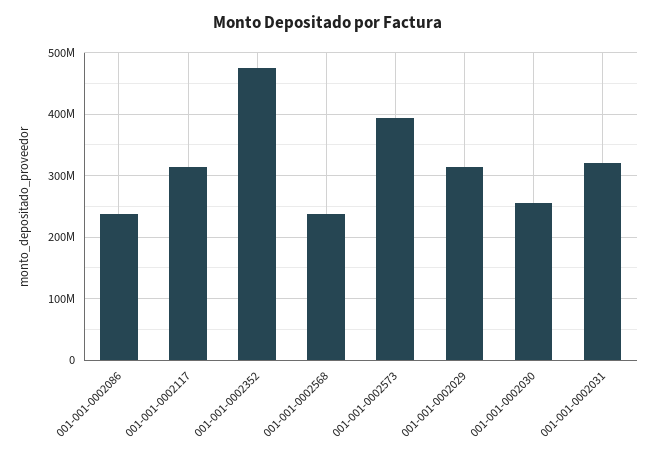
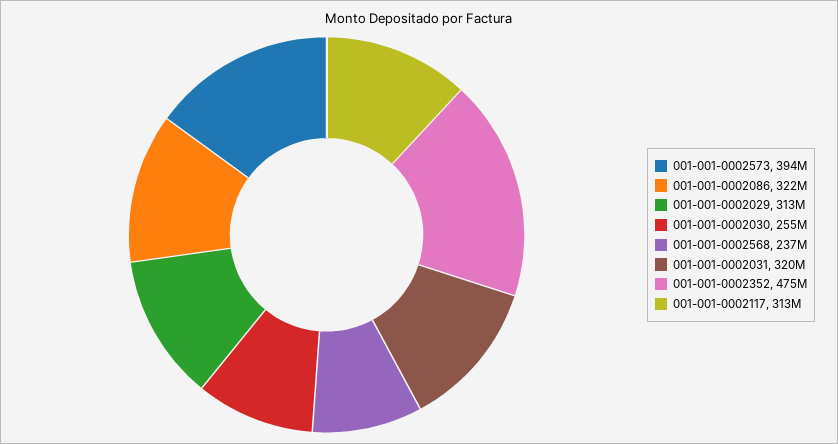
  {
-   "001-001-0002086": 240000000,
+   "001-001-0002086": 322000000,
    "001-001-0002117": 313000000,
    "001-001-0002352": 475000000,
    "001-001-0002568": 237000000,
    "001-001-0002573": 394000000,
    "001-001-0002029": 313000000,
    "001-001-0002030": 255000000,
    "001-001-0002031": 320000000
  }

